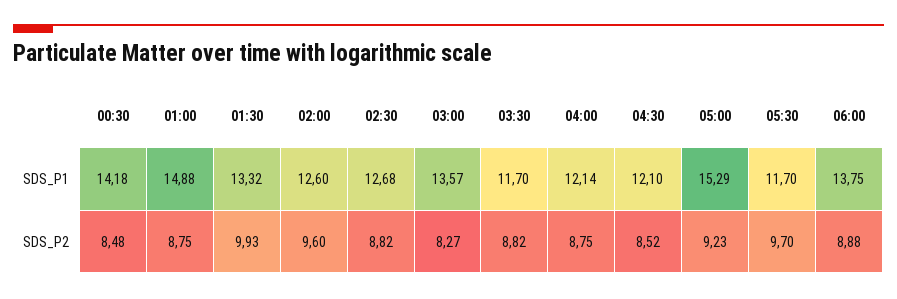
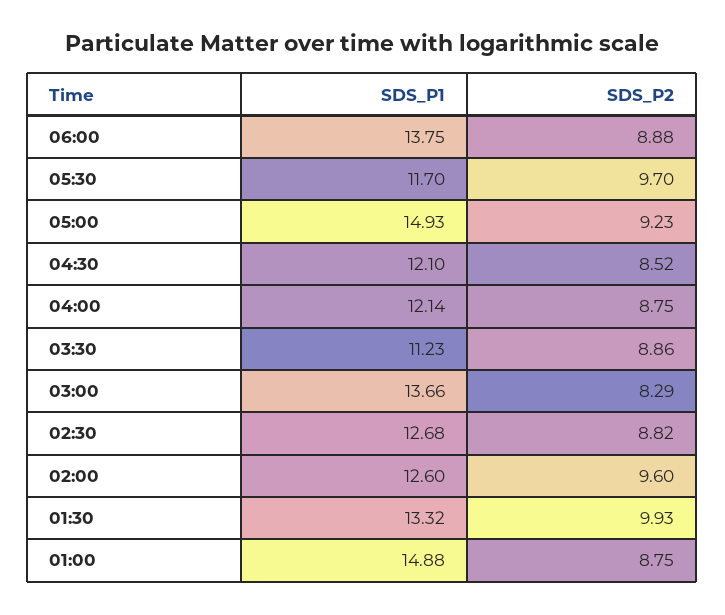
  {
-   "00:30": {
-     "SDS_P1": 14.18,
-     "SDS_P2": 8.48
-   },
    "01:00": {
      "SDS_P1": 14.88,
      "SDS_P2": 8.75
    },
    "01:30": {
      "SDS_P1": 13.32,
      "SDS_P2": 9.93
    },
    "02:00": {
      "SDS_P1": 12.6,
      "SDS_P2": 9.6
    },
    "02:30": {
      "SDS_P1": 12.68,
      "SDS_P2": 8.82
    },
    "03:00": {
-     "SDS_P1": 13.57,
+     "SDS_P1": 13.66,
-     "SDS_P2": 8.27
+     "SDS_P2": 8.29
    },
    "03:30": {
-     "SDS_P1": 11.7,
+     "SDS_P1": 11.23,
-     "SDS_P2": 8.82
+     "SDS_P2": 8.86
    },
    "04:00": {
      "SDS_P1": 12.14,
      "SDS_P2": 8.75
    },
    "04:30": {
      "SDS_P1": 12.1,
      "SDS_P2": 8.52
    },
    "05:00": {
-     "SDS_P1": 15.29,
+     "SDS_P1": 14.93,
      "SDS_P2": 9.23
    },
    "05:30": {
      "SDS_P1": 11.7,
      "SDS_P2": 9.7
    },
    "06:00": {
      "SDS_P1": 13.75,
      "SDS_P2": 8.88
    }
  }

